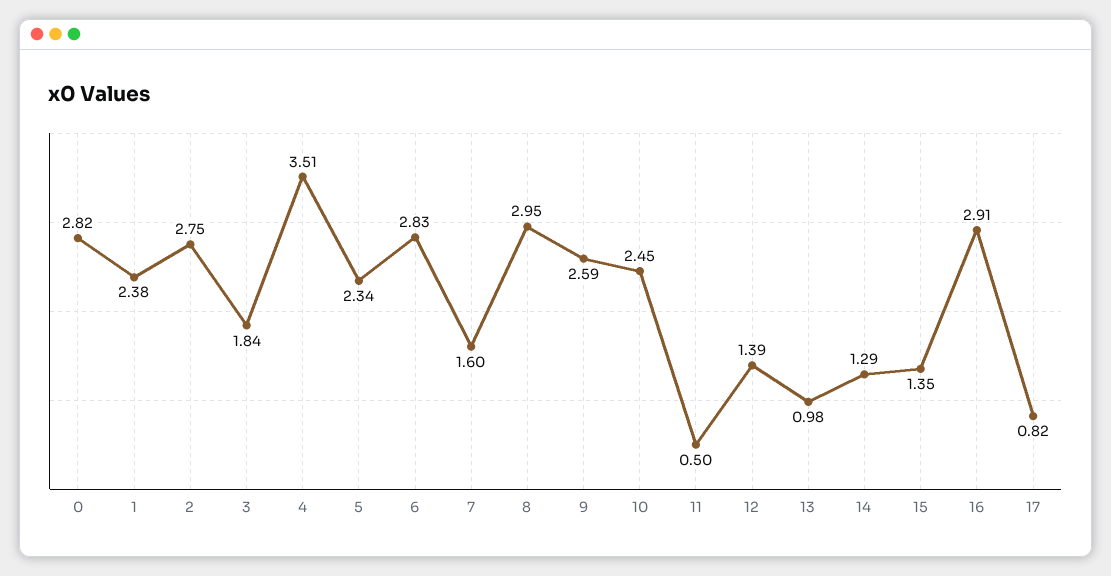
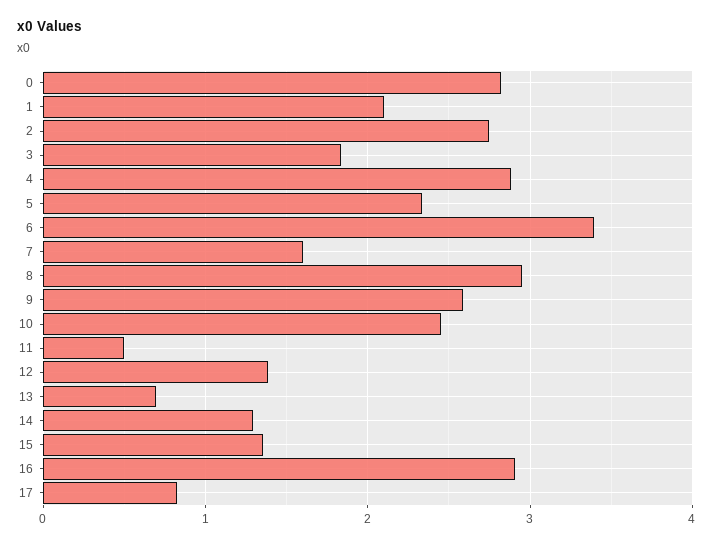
  {
    "0": 2.82,
-   "1": 2.38,
+   "1": 2.1,
    "2": 2.75,
    "3": 1.84,
-   "4": 3.51,
+   "4": 2.9,
    "5": 2.34,
-   "6": 2.83,
+   "6": 3.4,
    "7": 1.6,
    "8": 2.95,
    "9": 2.59,
    "10": 2.45,
    "11": 0.5,
    "12": 1.39,
-   "13": 0.98,
+   "13": 0.7,
    "14": 1.29,
    "15": 1.35,
    "16": 2.91,
    "17": 0.82
  }

